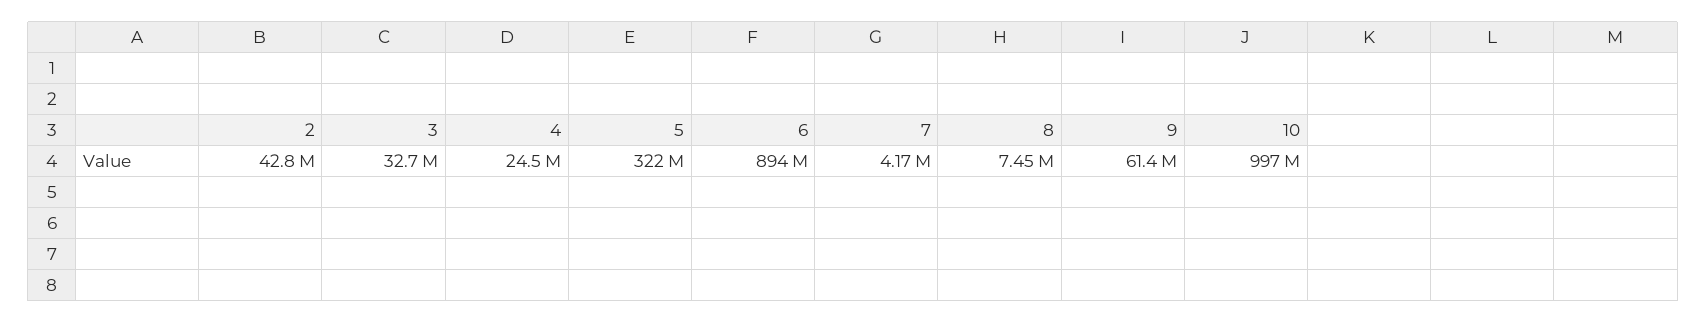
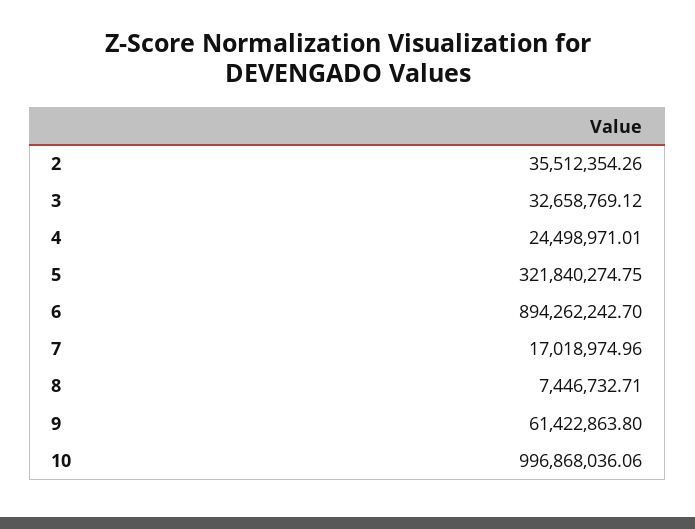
  {
-   "2": 42800000,
+   "2": 35512354.26,
    "3": 32658769.12,
    "4": 24498971.01,
    "5": 321840274.75,
    "6": 894262242.7,
-   "7": 4170000,
+   "7": 17018974.96,
    "8": 7446732.71,
    "9": 61422863.8,
    "10": 996868036.06
  }

